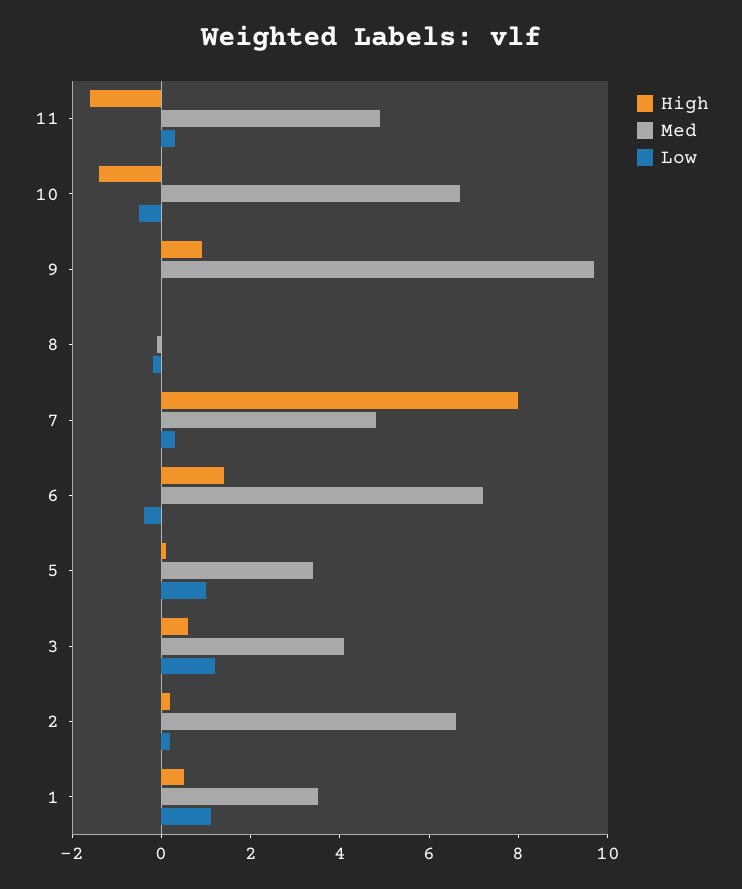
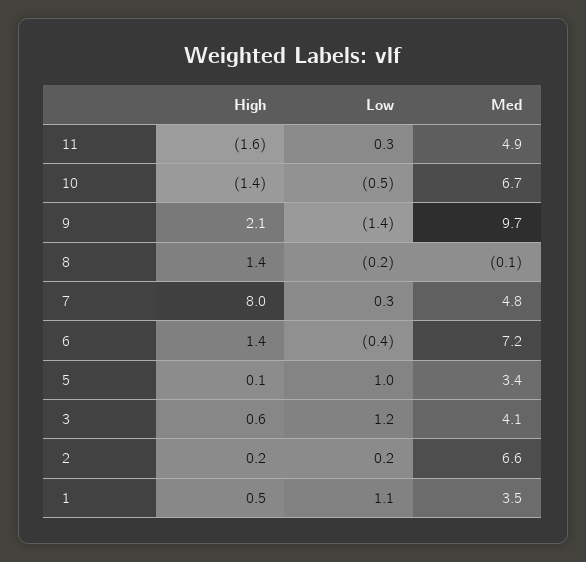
  {
    "High": {
      "11": -1.6,
      "10": -1.4,
-     "9": 1,
+     "9": 2.1,
-     "8": 0,
+     "8": 1.4,
      "7": 8,
      "6": 1.4,
      "5": 0.1,
      "3": 0.6,
      "2": 0.2,
      "1": 0.5
    },
    "Med": {
      "11": 4.9,
      "10": 6.7,
      "9": 9.7,
      "8": -0.1,
      "7": 4.8,
      "6": 7.2,
      "5": 3.4,
      "3": 4.1,
      "2": 6.6,
      "1": 3.5
    },
    "Low": {
      "11": 0.3,
      "10": -0.5,
-     "9": 0,
+     "9": -1.4,
      "8": -0.2,
      "7": 0.3,
      "6": -0.4,
      "5": 1,
      "3": 1.2,
      "2": 0.2,
      "1": 1.1
    }
  }

